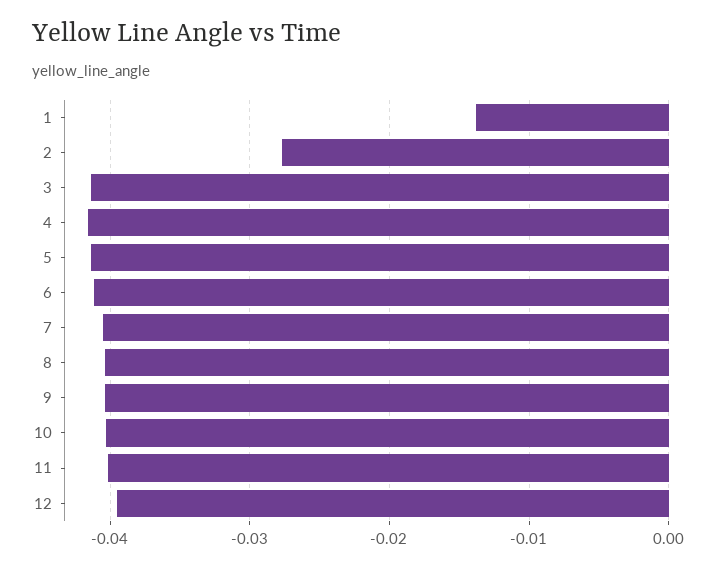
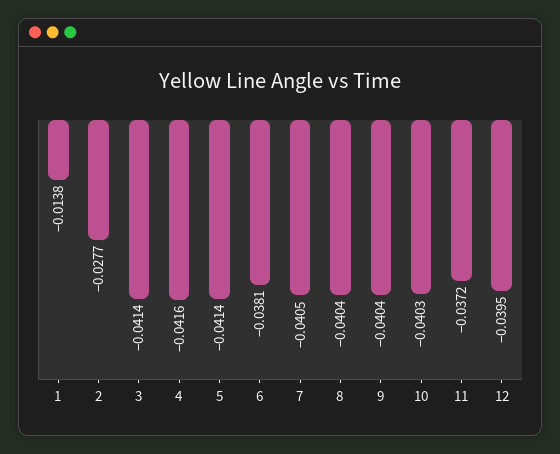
  {
    "1": -0.0138,
    "2": -0.0277,
    "3": -0.0414,
    "4": -0.0416,
    "5": -0.0414,
-   "6": -0.041,
+   "6": -0.0381,
    "7": -0.0405,
    "8": -0.0404,
    "9": -0.0404,
    "10": -0.0403,
-   "11": -0.04,
+   "11": -0.0372,
    "12": -0.0395
  }

